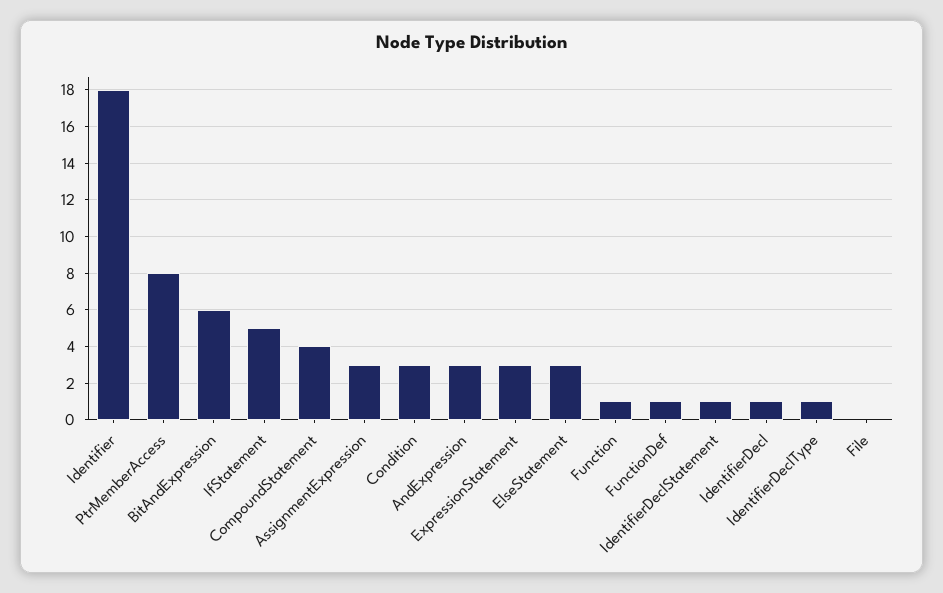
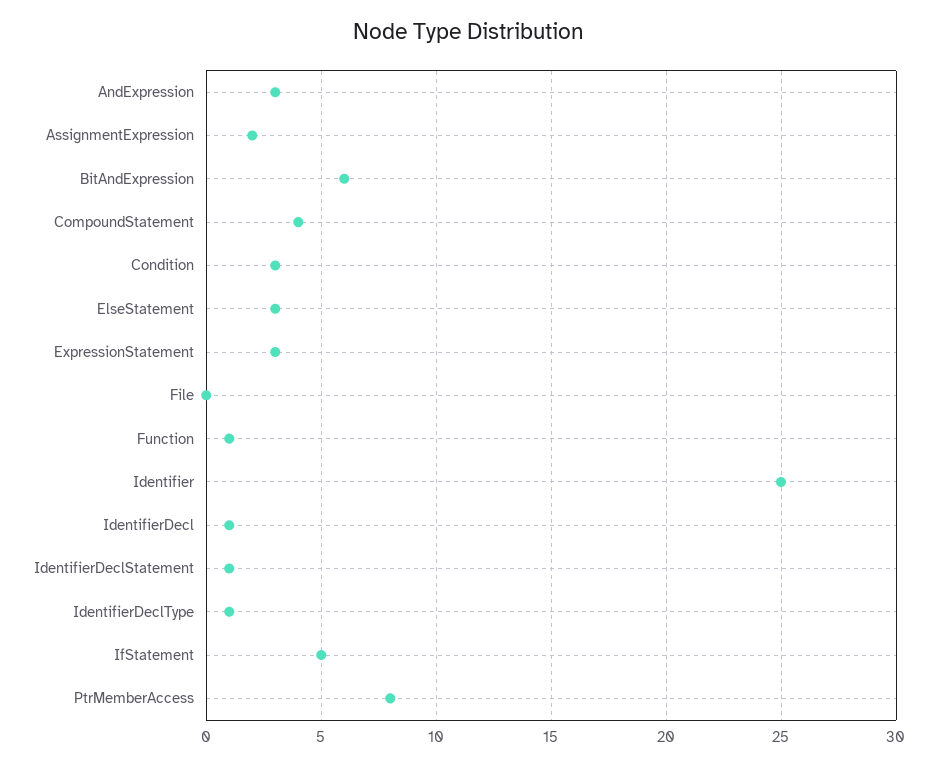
  {
-   "Identifier": 18,
+   "Identifier": 25,
    "PtrMemberAccess": 8,
    "BitAndExpression": 6,
    "IfStatement": 5,
    "CompoundStatement": 4,
-   "AssignmentExpression": 3,
+   "AssignmentExpression": 2,
    "Condition": 3,
    "AndExpression": 3,
    "ExpressionStatement": 3,
    "ElseStatement": 3,
    "Function": 1,
-   "FunctionDef": 1,
    "IdentifierDeclStatement": 1,
    "IdentifierDecl": 1,
    "IdentifierDeclType": 1,
    "File": 0
  }

